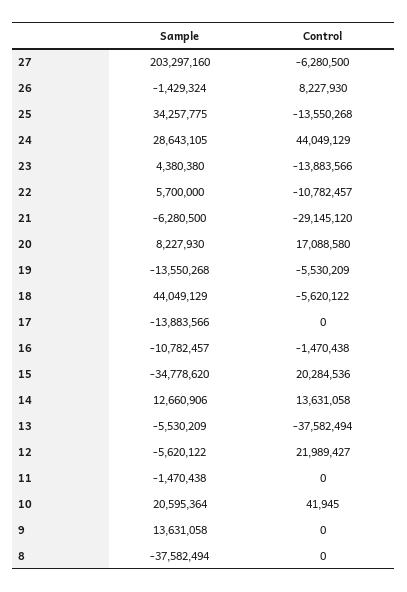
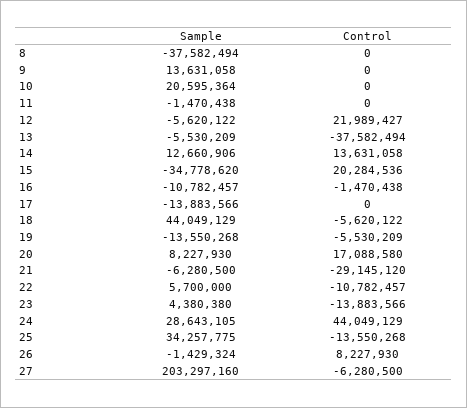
  {
    "Sample": {
      "27": 203297160,
      "26": -1429324,
      "25": 34257775,
      "24": 28643105,
      "23": 4380380,
      "22": 5700000,
      "21": -6280500,
      "20": 8227930,
      "19": -13550268,
      "18": 44049129,
      "17": -13883566,
      "16": -10782457,
      "15": -34778620,
      "14": 12660906,
      "13": -5530209,
      "12": -5620122,
      "11": -1470438,
      "10": 20595364,
      "9": 13631058,
      "8": -37582494
    },
    "Control": {
      "27": -6280500,
      "26": 8227930,
      "25": -13550268,
      "24": 44049129,
      "23": -13883566,
      "22": -10782457,
      "21": -29145120,
      "20": 17088580,
      "19": -5530209,
      "18": -5620122,
      "17": 0,
      "16": -1470438,
      "15": 20284536,
      "14": 13631058,
      "13": -37582494,
      "12": 21989427,
      "11": 0,
-     "10": 41945,
+     "10": 0,
      "9": 0,
      "8": 0
    }
  }

